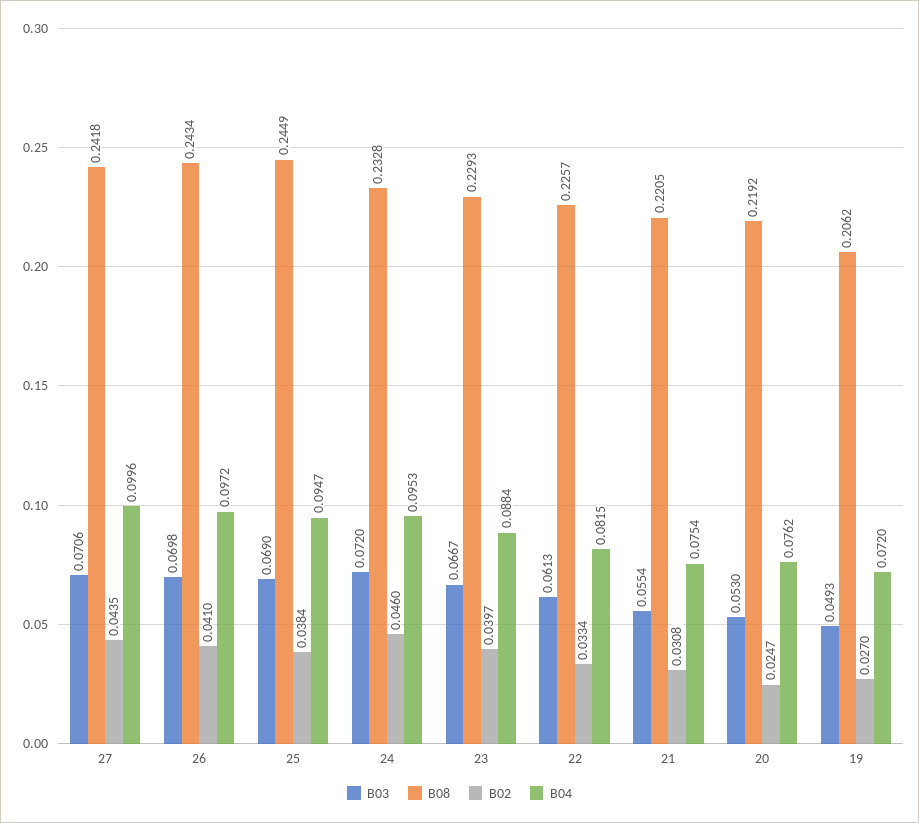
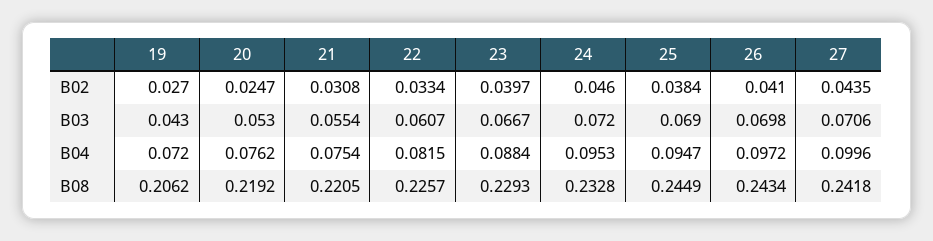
  {
    "B03": {
      "27": 0.0706,
      "26": 0.0698,
      "25": 0.069,
      "24": 0.072,
      "23": 0.0667,
-     "22": 0.0613,
+     "22": 0.0607,
      "21": 0.0554,
      "20": 0.053,
-     "19": 0.0493
+     "19": 0.043
    },
    "B08": {
      "27": 0.2418,
      "26": 0.2434,
      "25": 0.2449,
      "24": 0.2328,
      "23": 0.2293,
      "22": 0.2257,
      "21": 0.2205,
      "20": 0.2192,
      "19": 0.2062
    },
    "B02": {
      "27": 0.0435,
      "26": 0.041,
      "25": 0.0384,
      "24": 0.046,
      "23": 0.0397,
      "22": 0.0334,
      "21": 0.0308,
      "20": 0.0247,
      "19": 0.027
    },
    "B04": {
      "27": 0.0996,
      "26": 0.0972,
      "25": 0.0947,
      "24": 0.0953,
      "23": 0.0884,
      "22": 0.0815,
      "21": 0.0754,
      "20": 0.0762,
      "19": 0.072
    }
  }

